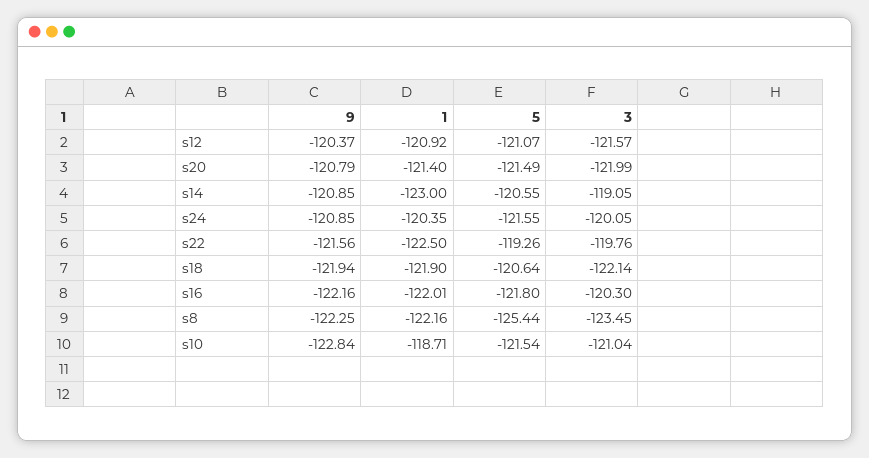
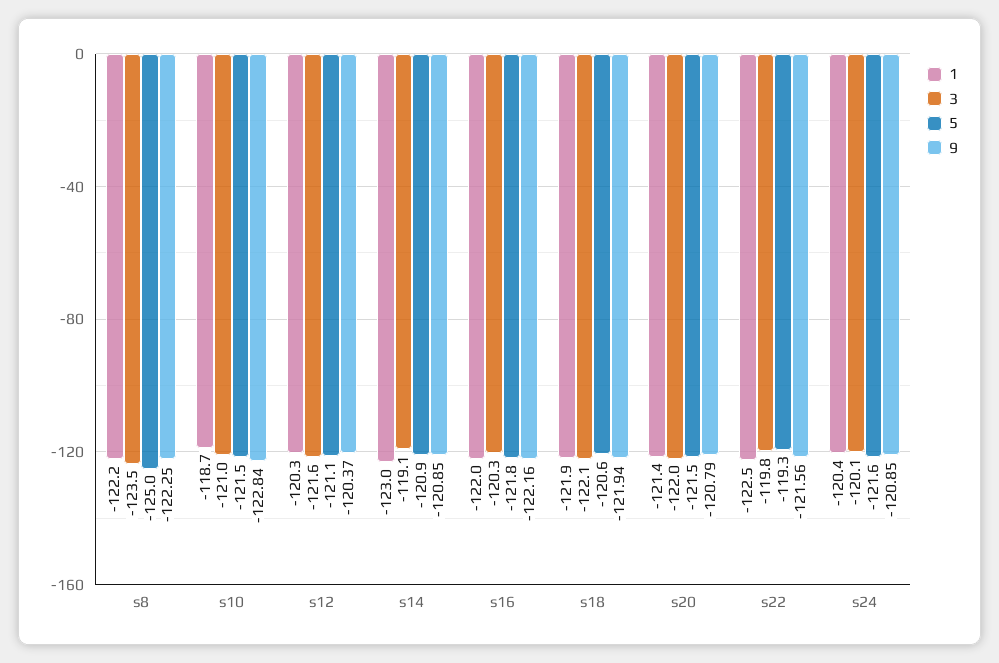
  {
    "9": {
      "s12": -120.37,
      "s20": -120.79,
      "s14": -120.85,
      "s24": -120.85,
      "s22": -121.56,
      "s18": -121.94,
      "s16": -122.16,
      "s8": -122.25,
      "s10": -122.84
    },
    "1": {
-     "s12": -120.92,
+     "s12": -120.3,
      "s20": -121.4,
      "s14": -123,
      "s24": -120.35,
      "s22": -122.5,
      "s18": -121.9,
      "s16": -122.01,
      "s8": -122.16,
      "s10": -118.71
    },
    "5": {
      "s12": -121.07,
      "s20": -121.49,
-     "s14": -120.55,
+     "s14": -120.9,
      "s24": -121.55,
      "s22": -119.26,
      "s18": -120.64,
      "s16": -121.8,
-     "s8": -125.44,
+     "s8": -125,
      "s10": -121.54
    },
    "3": {
      "s12": -121.57,
      "s20": -121.99,
      "s14": -119.05,
      "s24": -120.05,
      "s22": -119.76,
      "s18": -122.14,
      "s16": -120.3,
      "s8": -123.45,
      "s10": -121.04
    }
  }

